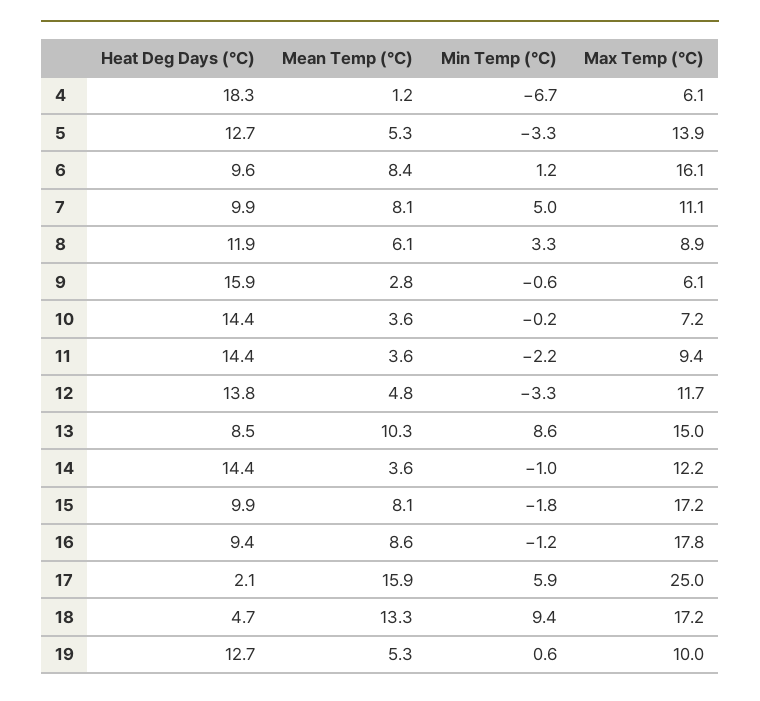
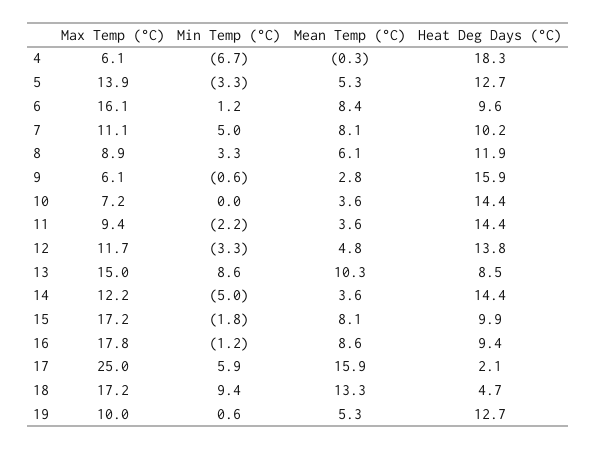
  {
    "Heat Deg Days (°C)": {
      "4": 18.3,
      "5": 12.7,
      "6": 9.6,
-     "7": 9.9,
+     "7": 10.2,
      "8": 11.9,
      "9": 15.9,
      "10": 14.4,
      "11": 14.4,
      "12": 13.8,
      "13": 8.5,
      "14": 14.4,
      "15": 9.9,
      "16": 9.4,
      "17": 2.1,
      "18": 4.7,
      "19": 12.7
    },
    "Mean Temp (°C)": {
-     "4": 1.2,
+     "4": -0.3,
      "5": 5.3,
      "6": 8.4,
      "7": 8.1,
      "8": 6.1,
      "9": 2.8,
      "10": 3.6,
      "11": 3.6,
      "12": 4.8,
      "13": 10.3,
      "14": 3.6,
      "15": 8.1,
      "16": 8.6,
      "17": 15.9,
      "18": 13.3,
      "19": 5.3
    },
    "Min Temp (°C)": {
      "4": -6.7,
      "5": -3.3,
      "6": 1.2,
      "7": 5,
      "8": 3.3,
      "9": -0.6,
-     "10": -0.2,
+     "10": 0,
      "11": -2.2,
      "12": -3.3,
      "13": 8.6,
-     "14": -1,
+     "14": -5,
      "15": -1.8,
      "16": -1.2,
      "17": 5.9,
      "18": 9.4,
      "19": 0.6
    },
    "Max Temp (°C)": {
      "4": 6.1,
      "5": 13.9,
      "6": 16.1,
      "7": 11.1,
      "8": 8.9,
      "9": 6.1,
      "10": 7.2,
      "11": 9.4,
      "12": 11.7,
      "13": 15,
      "14": 12.2,
      "15": 17.2,
      "16": 17.8,
      "17": 25,
      "18": 17.2,
      "19": 10
    }
  }

